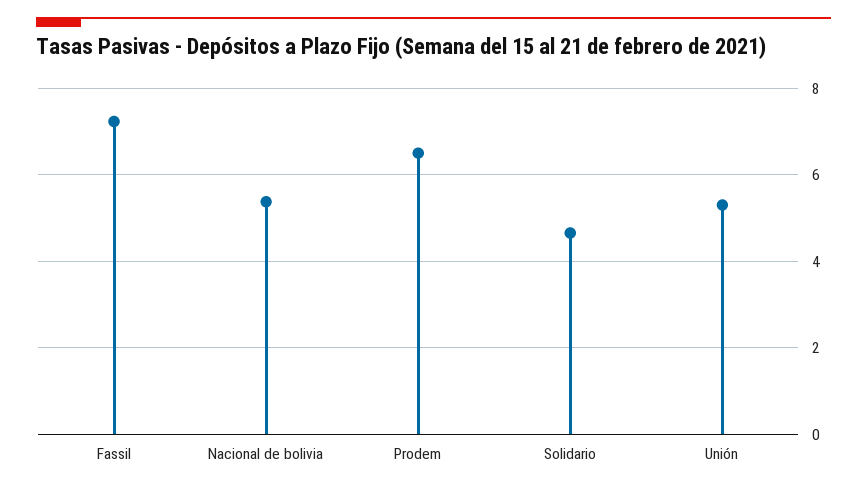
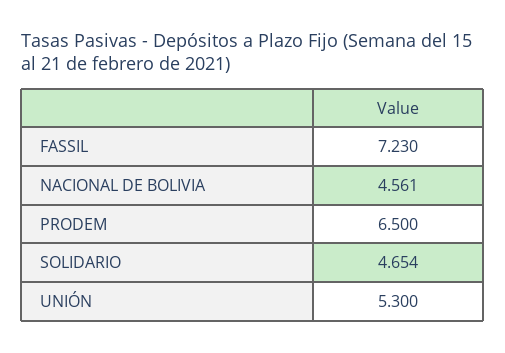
  {
    "Fassil": 7.23,
-   "Nacional de bolivia": 5.4,
+   "Nacional de bolivia": 4.561,
    "Prodem": 6.5,
    "Solidario": 4.654,
    "Unión": 5.3
  }

